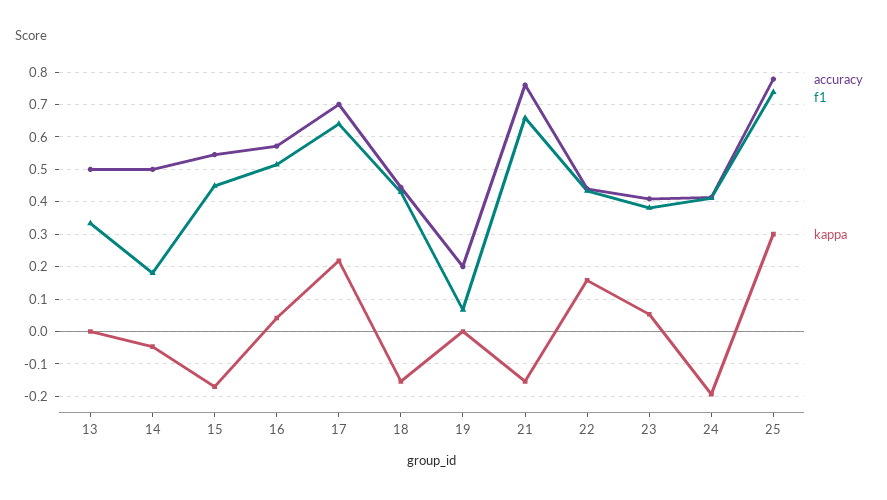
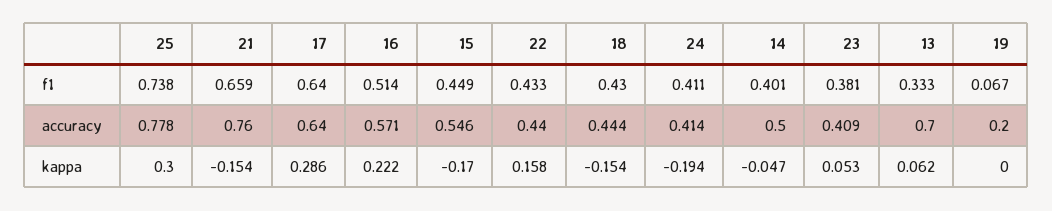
  {
    "accuracy": {
-     "13": 0.5,
+     "13": 0.7,
      "14": 0.5,
      "15": 0.546,
      "16": 0.571,
-     "17": 0.7,
+     "17": 0.64,
      "18": 0.444,
      "19": 0.2,
      "21": 0.76,
      "22": 0.44,
      "23": 0.409,
      "24": 0.414,
      "25": 0.778
    },
    "f1": {
      "13": 0.333,
-     "14": 0.18,
+     "14": 0.401,
      "15": 0.449,
      "16": 0.514,
      "17": 0.64,
      "18": 0.43,
      "19": 0.067,
      "21": 0.659,
      "22": 0.433,
      "23": 0.381,
      "24": 0.411,
      "25": 0.738
    },
    "kappa": {
-     "13": 0,
+     "13": 0.062,
      "14": -0.047,
      "15": -0.17,
-     "16": 0.04,
+     "16": 0.222,
-     "17": 0.22,
+     "17": 0.286,
      "18": -0.154,
      "19": 0,
      "21": -0.154,
      "22": 0.158,
      "23": 0.053,
      "24": -0.194,
      "25": 0.3
    }
  }

